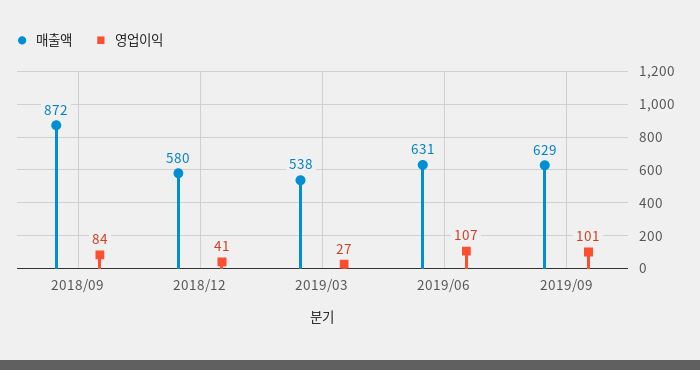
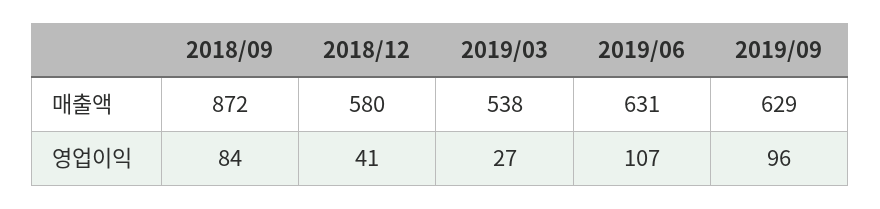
  {
    "매출액": {
      "2018/09": 872,
      "2018/12": 580,
      "2019/03": 538,
      "2019/06": 631,
      "2019/09": 629
    },
    "영업이익": {
      "2018/09": 84,
      "2018/12": 41,
      "2019/03": 27,
      "2019/06": 107,
-     "2019/09": 101
+     "2019/09": 96
    }
  }

